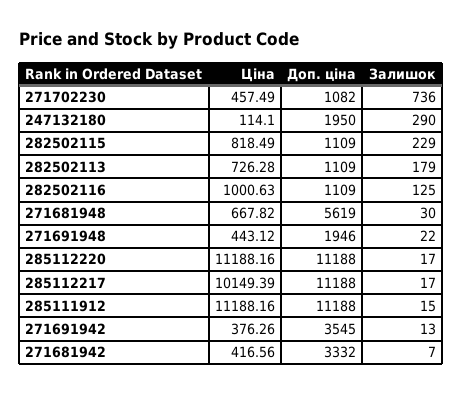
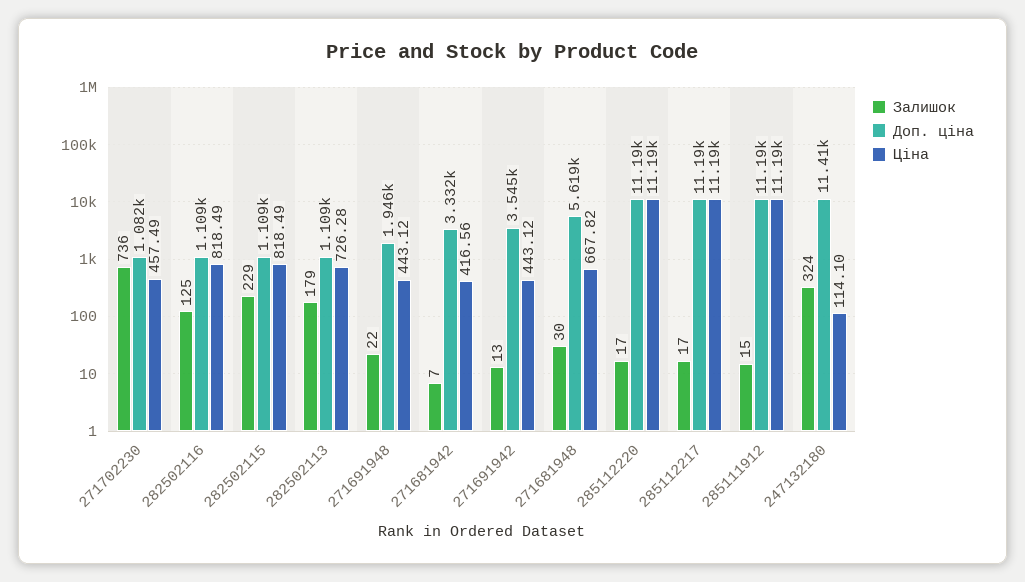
  {
    "Ціна": {
      "271702230": 457.49,
      "247132180": 114.1,
      "282502115": 818.49,
      "282502113": 726.28,
-     "282502116": 1000.63,
+     "282502116": 818.49,
      "271681948": 667.82,
      "271691948": 443.12,
      "285112220": 11188.16,
-     "285112217": 10149.39,
+     "285112217": 11190,
      "285111912": 11188.16,
-     "271691942": 376.26,
+     "271691942": 443.12,
      "271681942": 416.56
    },
    "Доп. ціна": {
      "271702230": 1082,
-     "247132180": 1950,
+     "247132180": 11410,
      "282502115": 1109,
      "282502113": 1109,
      "282502116": 1109,
      "271681948": 5619,
      "271691948": 1946,
      "285112220": 11188,
      "285112217": 11188,
      "285111912": 11188,
      "271691942": 3545,
      "271681942": 3332
    },
    "Залишок": {
      "271702230": 736,
-     "247132180": 290,
+     "247132180": 324,
      "282502115": 229,
      "282502113": 179,
      "282502116": 125,
      "271681948": 30,
      "271691948": 22,
      "285112220": 17,
      "285112217": 17,
      "285111912": 15,
      "271691942": 13,
      "271681942": 7
    }
  }

